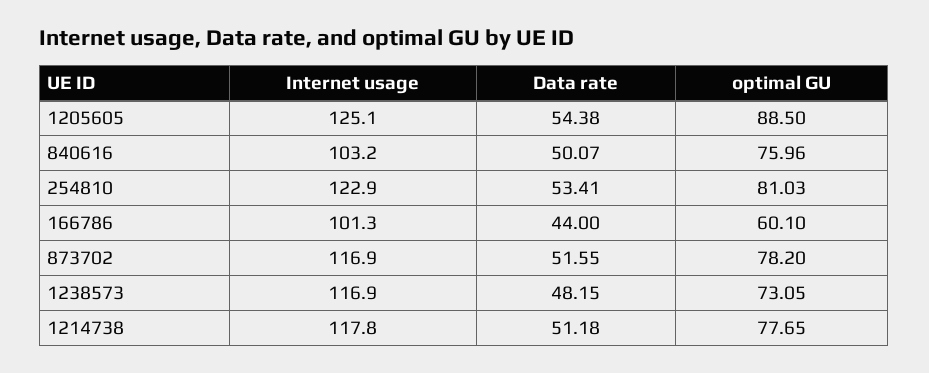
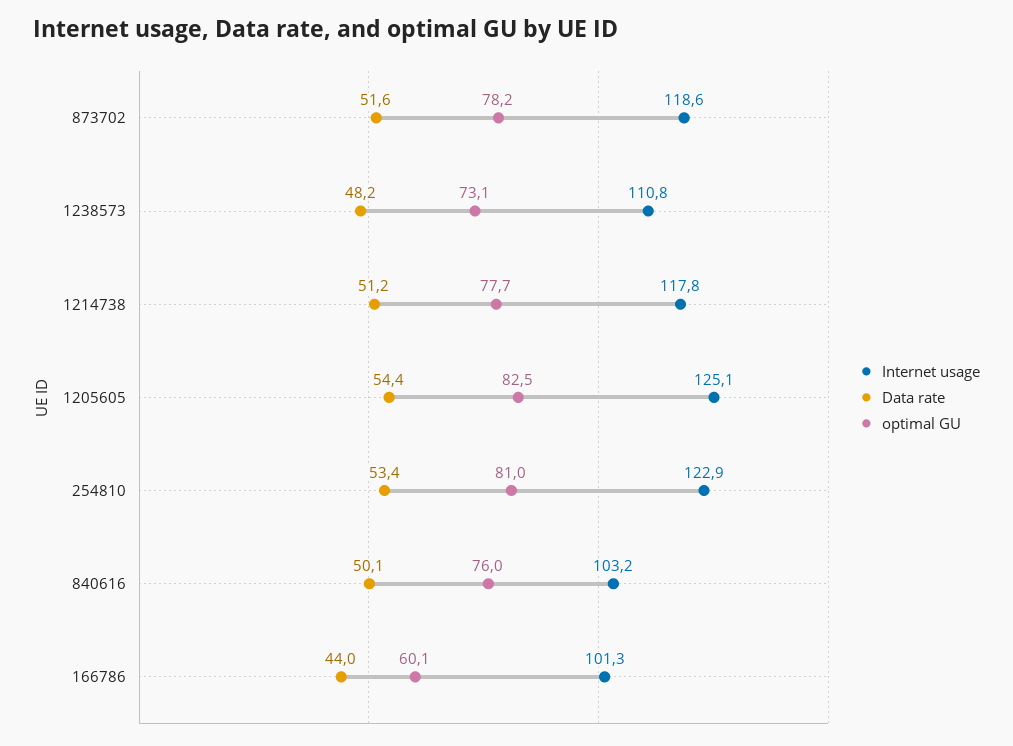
  {
    "Internet usage": {
      "1205605": 125.1,
      "840616": 103.2,
      "254810": 122.9,
      "166786": 101.3,
-     "873702": 116.9,
+     "873702": 118.6,
-     "1238573": 116.9,
+     "1238573": 110.8,
      "1214738": 117.8
    },
    "Data rate": {
      "1205605": 54.38,
      "840616": 50.07,
      "254810": 53.41,
      "166786": 44,
      "873702": 51.55,
      "1238573": 48.15,
      "1214738": 51.18
    },
    "optimal GU": {
-     "1205605": 88.5,
+     "1205605": 82.5,
      "840616": 75.96,
      "254810": 81.03,
      "166786": 60.1,
      "873702": 78.2,
      "1238573": 73.05,
      "1214738": 77.65
    }
  }

